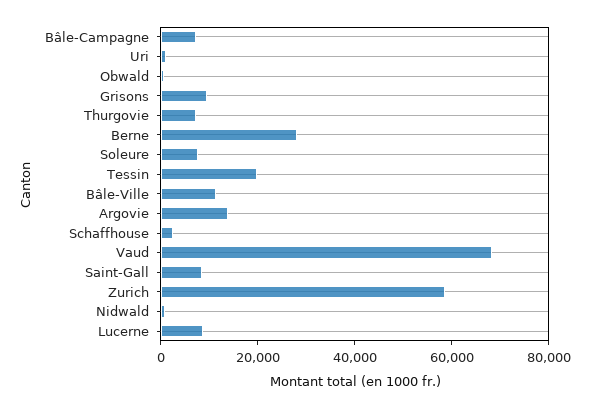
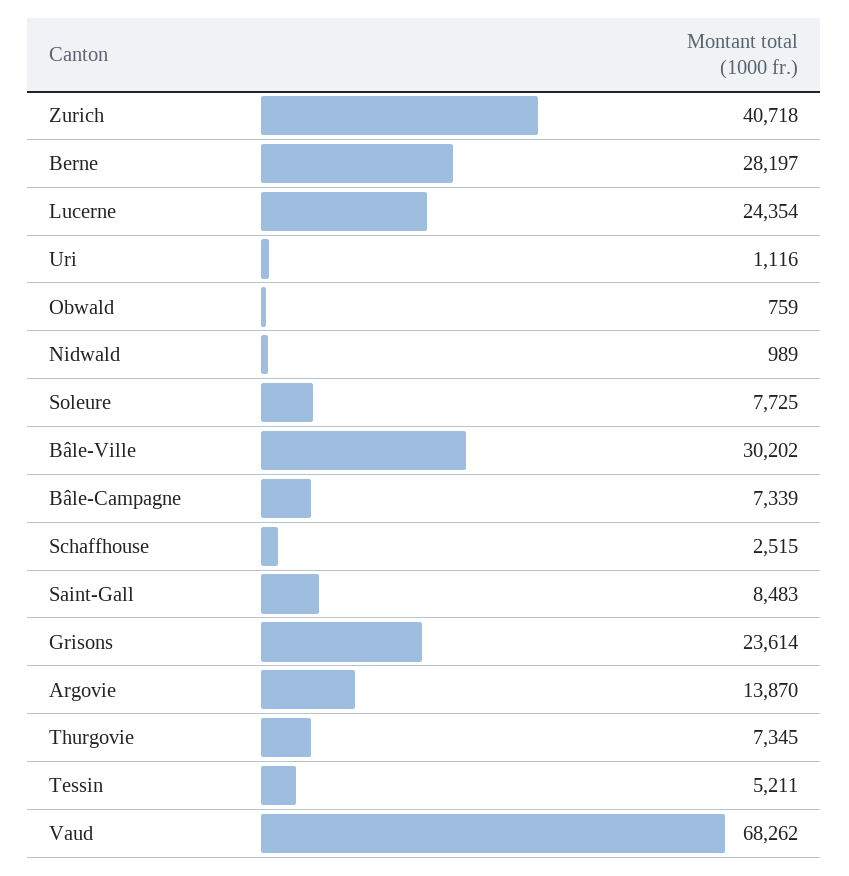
  {
    "Bâle-Campagne": 7339,
    "Uri": 1116,
    "Obwald": 759,
-   "Grisons": 10000,
+   "Grisons": 23614,
    "Thurgovie": 7345,
    "Berne": 28197,
    "Soleure": 7725,
-   "Tessin": 20000,
+   "Tessin": 5211,
-   "Bâle-Ville": 10000,
+   "Bâle-Ville": 30202,
    "Argovie": 13870,
    "Schaffhouse": 2515,
    "Vaud": 68262,
    "Saint-Gall": 8483,
-   "Zurich": 60000,
+   "Zurich": 40718,
    "Nidwald": 989,
-   "Lucerne": 10000
+   "Lucerne": 24354
  }

